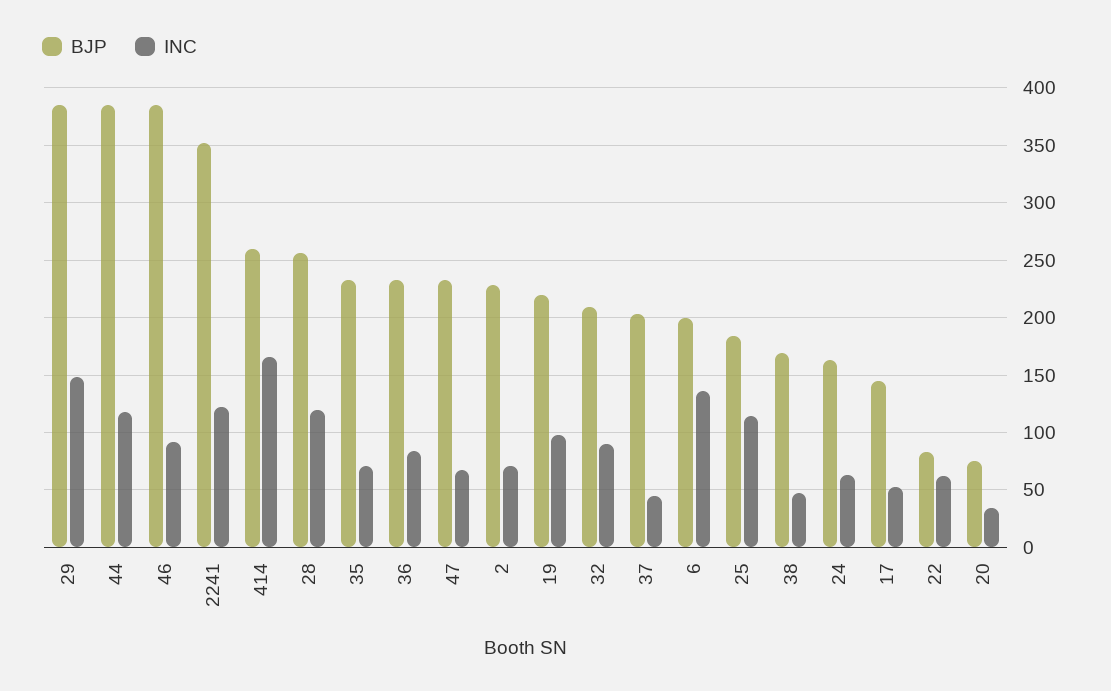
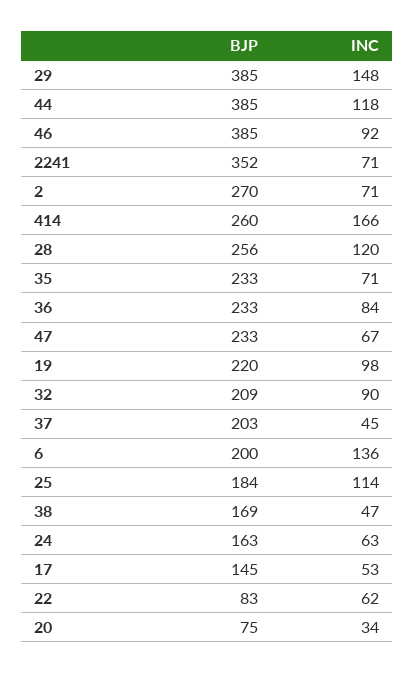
  {
    "BJP": {
      "29": 385,
      "44": 385,
      "46": 385,
      "2241": 352,
      "414": 260,
      "28": 256,
      "35": 233,
      "36": 233,
      "47": 233,
-     "2": 230,
+     "2": 270,
      "19": 220,
      "32": 209,
      "37": 203,
      "6": 200,
      "25": 184,
      "38": 169,
      "24": 163,
      "17": 145,
      "22": 83,
      "20": 75
    },
    "INC": {
      "29": 148,
      "44": 118,
      "46": 92,
-     "2241": 120,
+     "2241": 71,
      "414": 166,
      "28": 120,
      "35": 71,
      "36": 84,
      "47": 67,
      "2": 71,
      "19": 98,
      "32": 90,
      "37": 45,
      "6": 136,
      "25": 114,
      "38": 47,
      "24": 63,
      "17": 53,
      "22": 62,
      "20": 34
    }
  }

